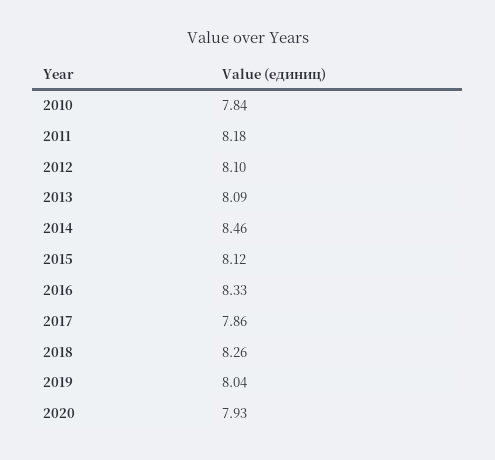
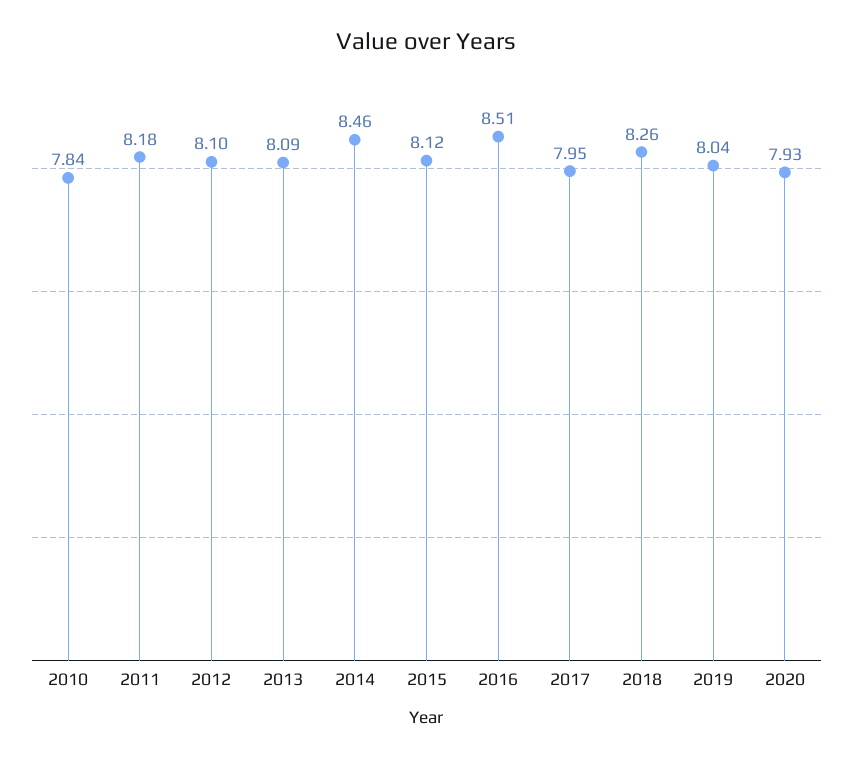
  {
    "2010": 7.84,
    "2011": 8.18,
    "2012": 8.1,
    "2013": 8.09,
    "2014": 8.46,
    "2015": 8.12,
-   "2016": 8.33,
+   "2016": 8.51,
-   "2017": 7.86,
+   "2017": 7.95,
    "2018": 8.26,
    "2019": 8.04,
    "2020": 7.93
  }

